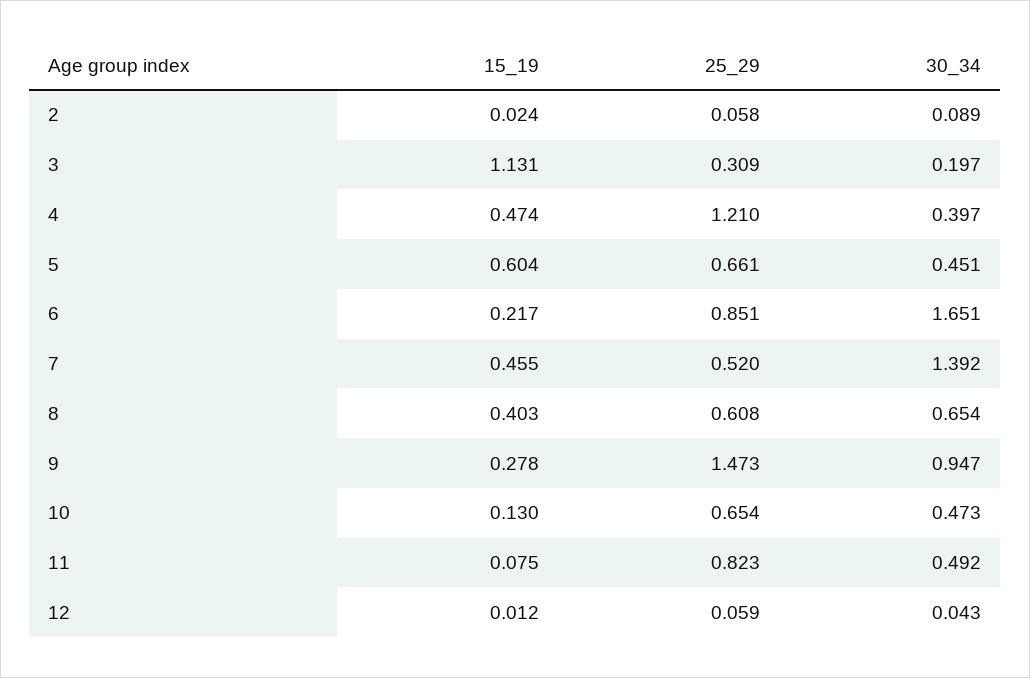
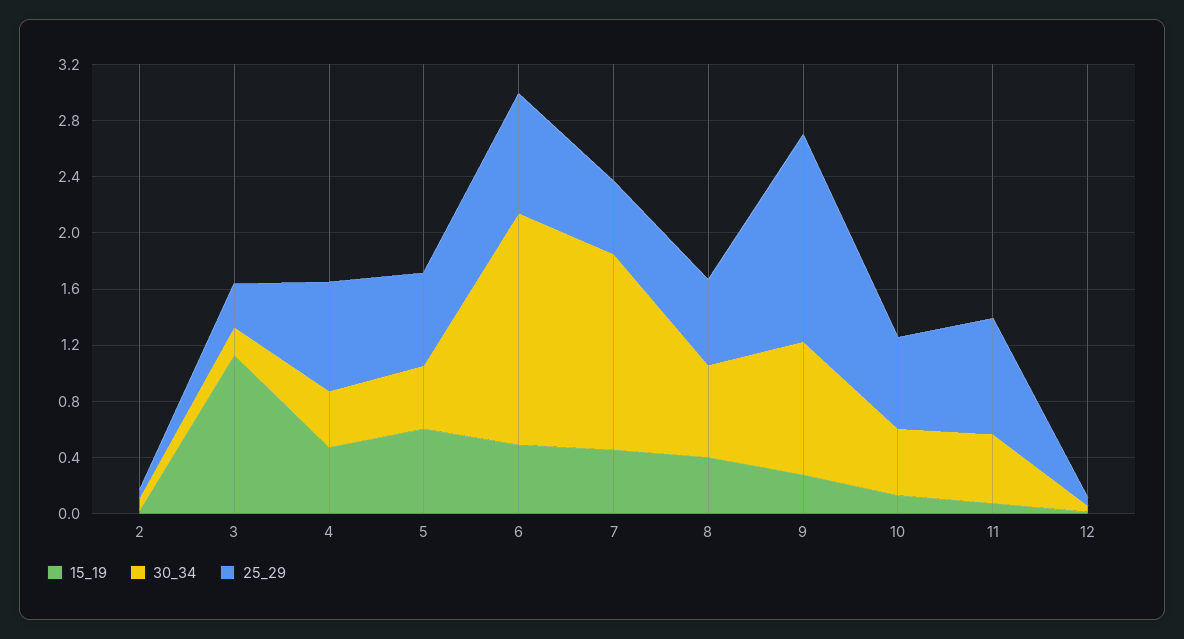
  {
    "15_19": {
      "2": 0.024,
      "3": 1.131,
      "4": 0.474,
      "5": 0.604,
-     "6": 0.217,
+     "6": 0.5,
      "7": 0.455,
      "8": 0.403,
      "9": 0.278,
      "10": 0.13,
      "11": 0.075,
      "12": 0.012
    },
    "25_29": {
      "2": 0.058,
      "3": 0.309,
-     "4": 1.21,
+     "4": 0.8,
      "5": 0.661,
      "6": 0.851,
      "7": 0.52,
      "8": 0.608,
      "9": 1.473,
      "10": 0.654,
      "11": 0.823,
      "12": 0.059
    },
    "30_34": {
      "2": 0.089,
      "3": 0.197,
      "4": 0.397,
      "5": 0.451,
      "6": 1.651,
      "7": 1.392,
      "8": 0.654,
      "9": 0.947,
      "10": 0.473,
      "11": 0.492,
      "12": 0.043
    }
  }

